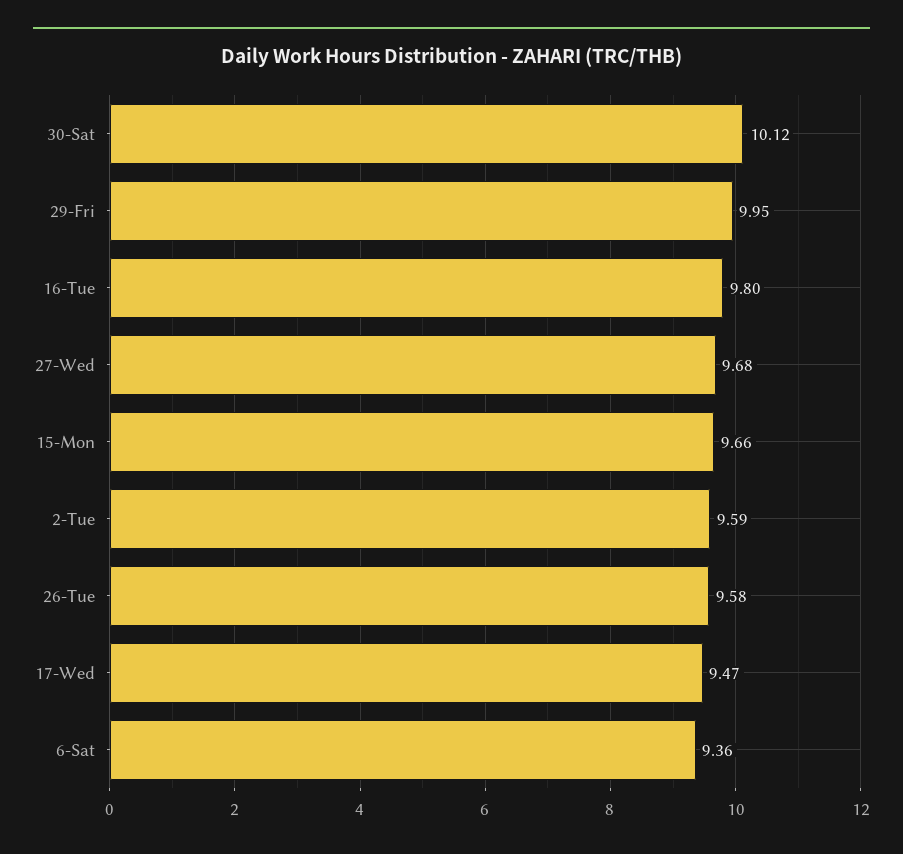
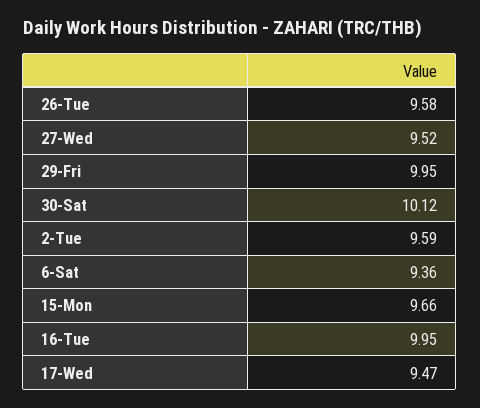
  {
    "30-Sat": 10.12,
    "29-Fri": 9.95,
-   "16-Tue": 9.8,
+   "16-Tue": 9.95,
-   "27-Wed": 9.68,
+   "27-Wed": 9.52,
    "15-Mon": 9.66,
    "2-Tue": 9.59,
    "26-Tue": 9.58,
    "17-Wed": 9.47,
    "6-Sat": 9.36
  }

